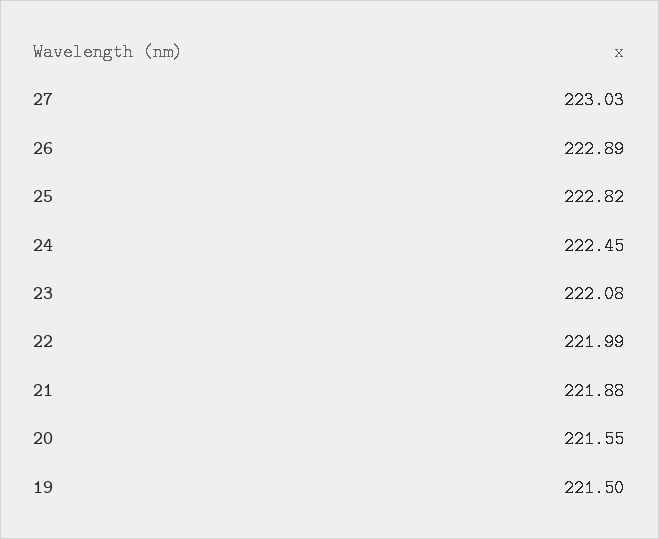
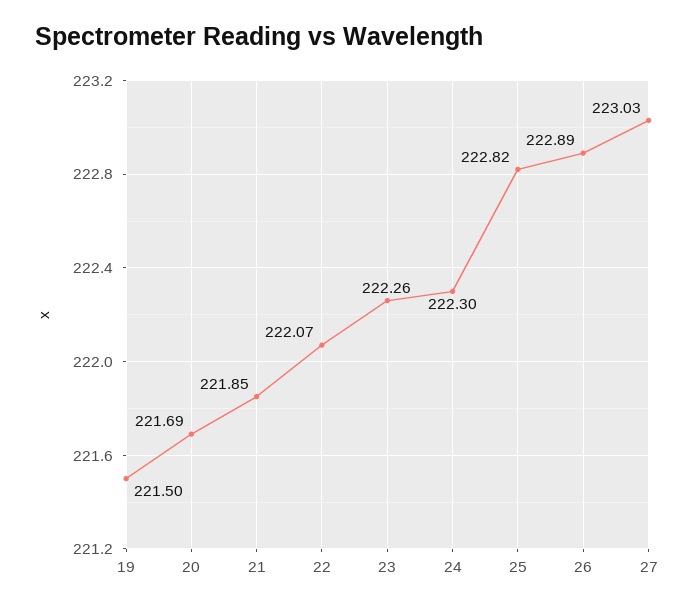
  {
    "27": 223.03,
    "26": 222.89,
    "25": 222.82,
-   "24": 222.45,
+   "24": 222.3,
-   "23": 222.08,
+   "23": 222.26,
-   "22": 221.99,
+   "22": 222.07,
-   "21": 221.88,
+   "21": 221.85,
-   "20": 221.55,
+   "20": 221.69,
    "19": 221.5
  }

